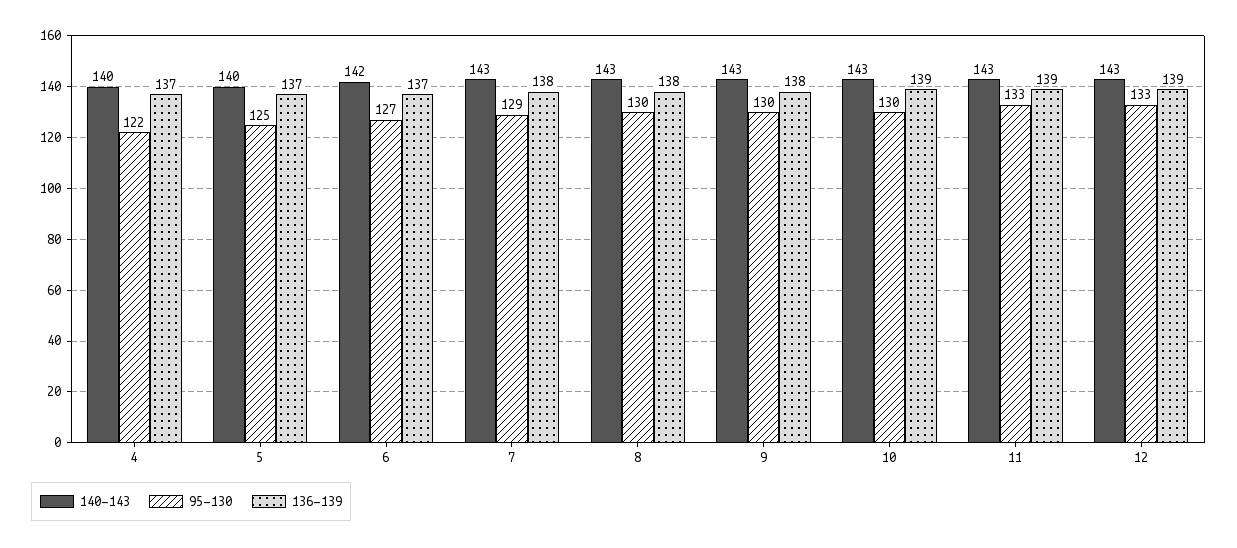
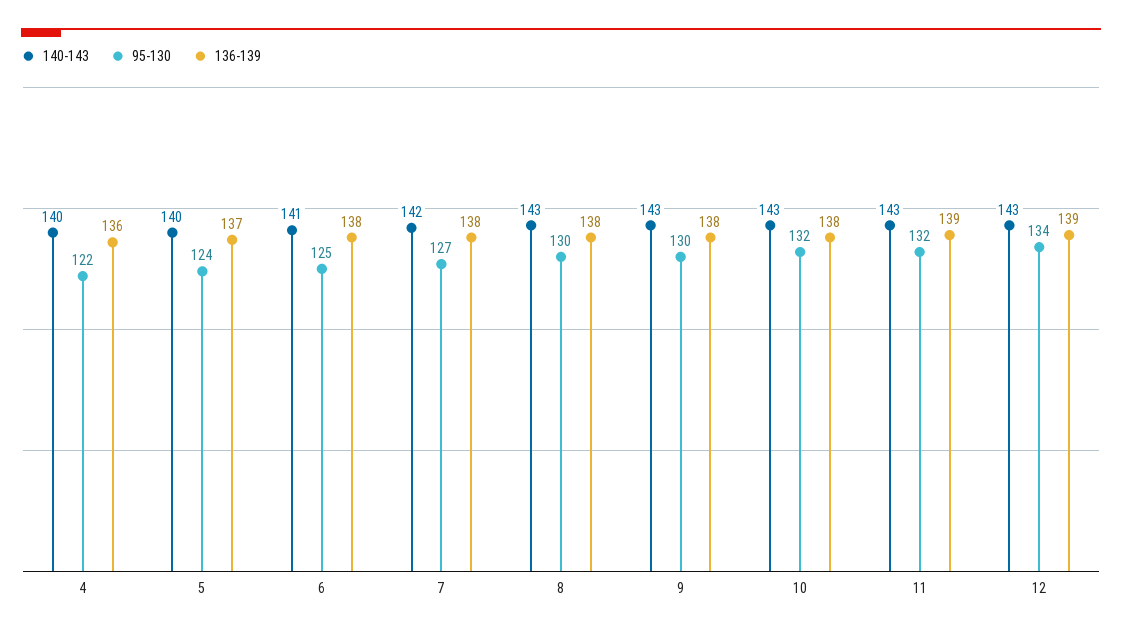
  {
    "140-143": {
      "4": 140,
      "5": 140,
-     "6": 142,
+     "6": 141,
-     "7": 143,
+     "7": 142,
      "8": 143,
      "9": 143,
      "10": 143,
      "11": 143,
      "12": 143
    },
    "95-130": {
      "4": 122,
-     "5": 125,
+     "5": 124,
-     "6": 127,
+     "6": 125,
-     "7": 129,
+     "7": 127,
      "8": 130,
      "9": 130,
-     "10": 130,
+     "10": 132,
-     "11": 133,
+     "11": 132,
-     "12": 133
+     "12": 134
    },
    "136-139": {
-     "4": 137,
+     "4": 136,
      "5": 137,
-     "6": 137,
+     "6": 138,
      "7": 138,
      "8": 138,
      "9": 138,
-     "10": 139,
+     "10": 138,
      "11": 139,
      "12": 139
    }
  }

